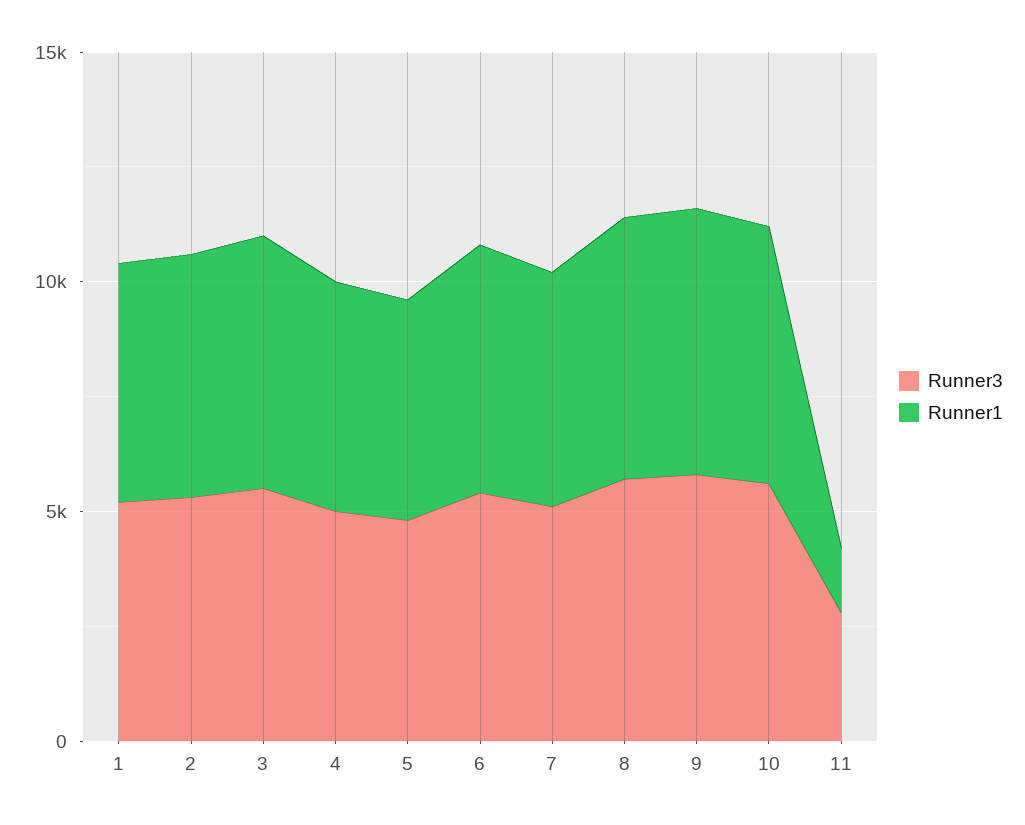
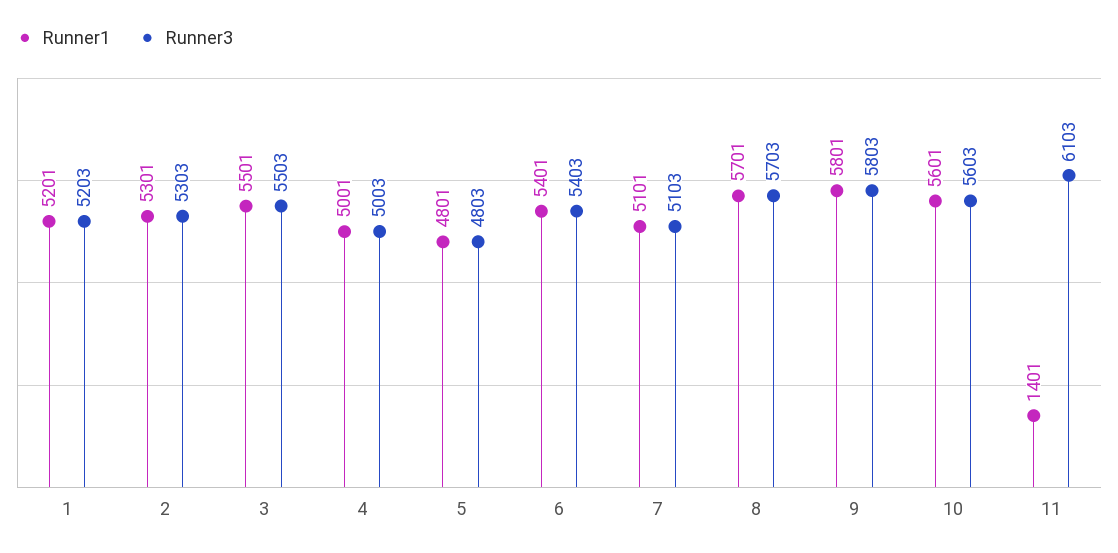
  {
    "Runner3": {
      "1": 5203,
      "2": 5303,
      "3": 5503,
      "4": 5003,
      "5": 4803,
      "6": 5403,
      "7": 5103,
      "8": 5703,
      "9": 5803,
      "10": 5603,
-     "11": 3000
+     "11": 6103
    },
    "Runner1": {
      "1": 5201,
      "2": 5301,
      "3": 5501,
      "4": 5001,
      "5": 4801,
      "6": 5401,
      "7": 5101,
      "8": 5701,
      "9": 5801,
      "10": 5601,
      "11": 1401
    }
  }

